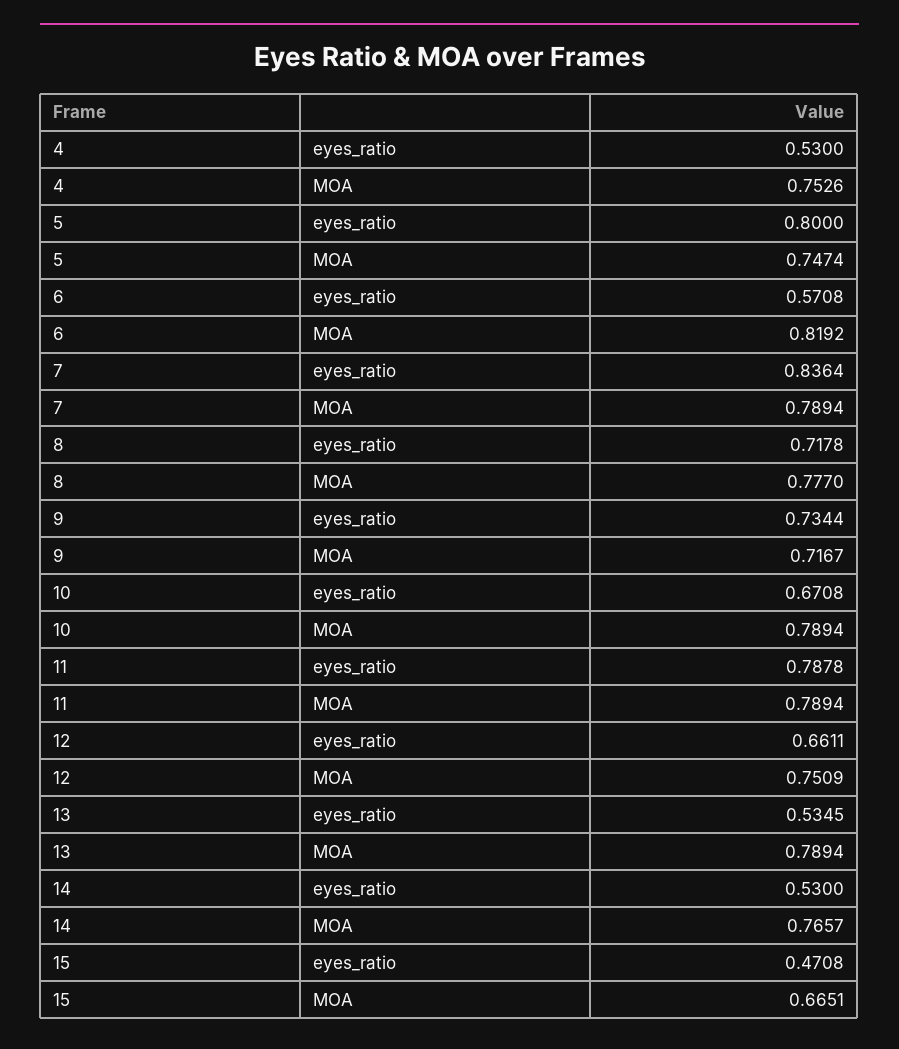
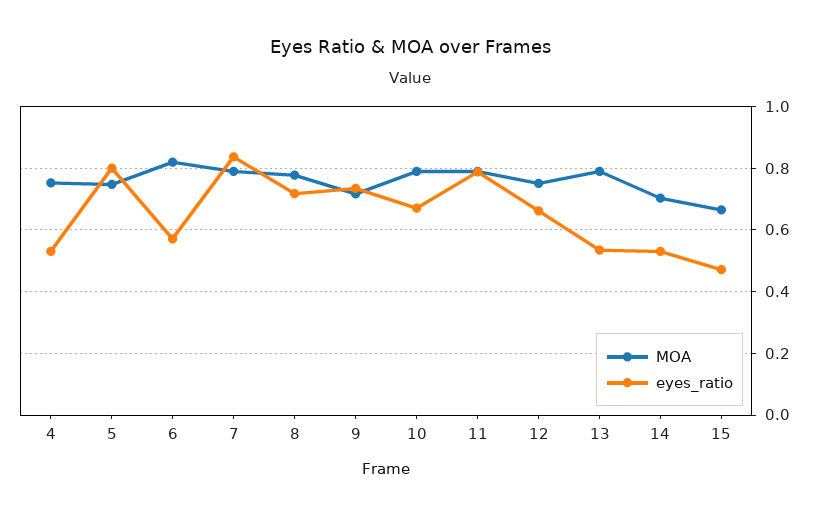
  {
    "eyes_ratio": {
      "4": 0.53,
      "5": 0.8,
      "6": 0.5708,
      "7": 0.8364,
      "8": 0.7178,
      "9": 0.7344,
      "10": 0.6708,
      "11": 0.7878,
      "12": 0.6611,
      "13": 0.5345,
      "14": 0.53,
      "15": 0.4708
    },
    "MOA": {
      "4": 0.7526,
      "5": 0.7474,
      "6": 0.8192,
      "7": 0.7894,
      "8": 0.777,
      "9": 0.7167,
      "10": 0.7894,
      "11": 0.7894,
      "12": 0.7509,
      "13": 0.7894,
-     "14": 0.7657,
+     "14": 0.7,
      "15": 0.6651
    }
  }

